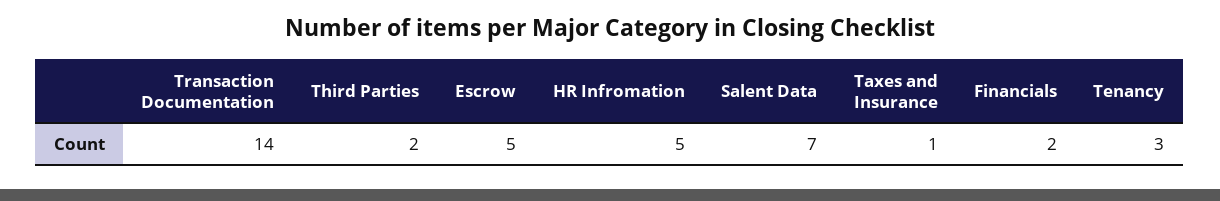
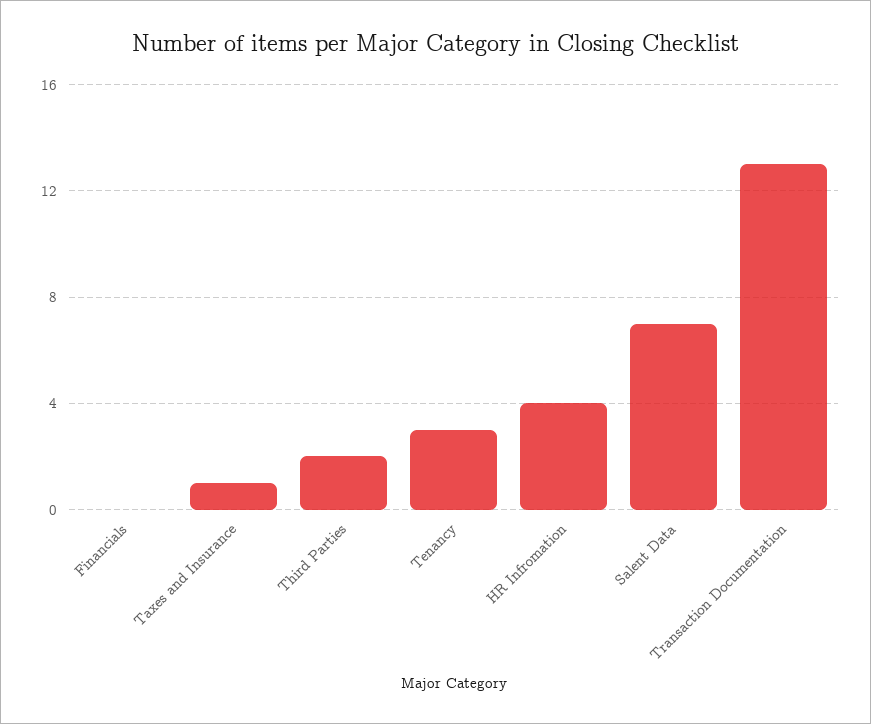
  {
-   "Transaction Documentation": 14,
+   "Transaction Documentation": 13,
    "Third Parties": 2,
-   "Escrow": 5,
-   "HR Infromation": 5,
+   "HR Infromation": 4,
    "Salent Data": 7,
    "Taxes and Insurance": 1,
-   "Financials": 2,
+   "Financials": 0,
    "Tenancy": 3
  }

